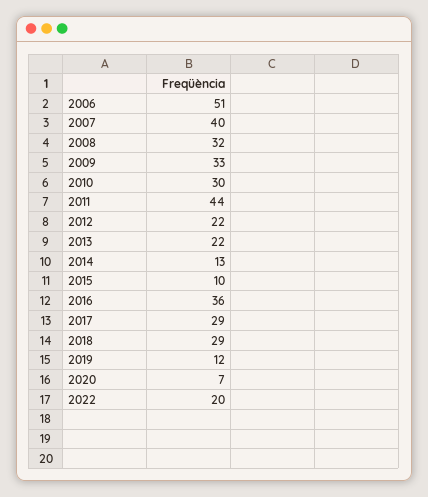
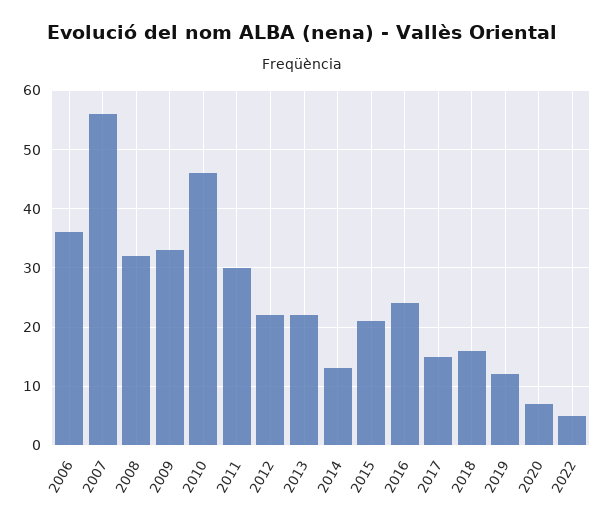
  {
-   "2006": 51,
+   "2006": 35,
-   "2007": 40,
+   "2007": 55,
    "2008": 32,
    "2009": 33,
-   "2010": 30,
+   "2010": 45,
-   "2011": 44,
+   "2011": 30,
    "2012": 22,
    "2013": 22,
    "2014": 13,
-   "2015": 10,
+   "2015": 20,
-   "2016": 36,
+   "2016": 25,
-   "2017": 29,
+   "2017": 15,
-   "2018": 29,
+   "2018": 15,
    "2019": 12,
    "2020": 7,
-   "2022": 20
+   "2022": 5
  }

